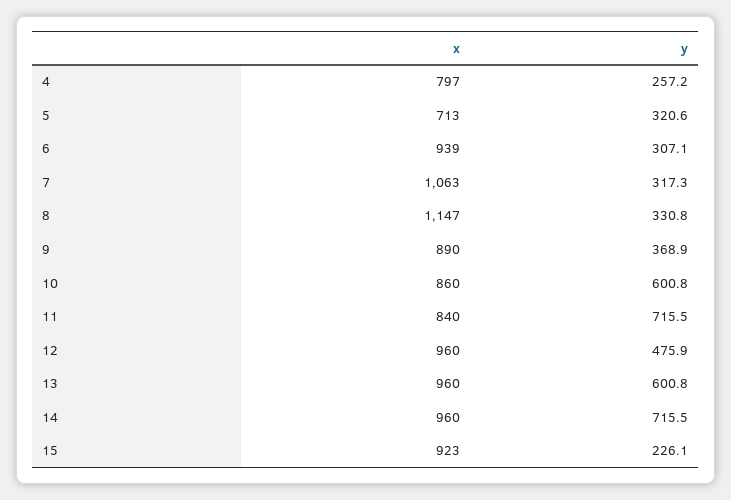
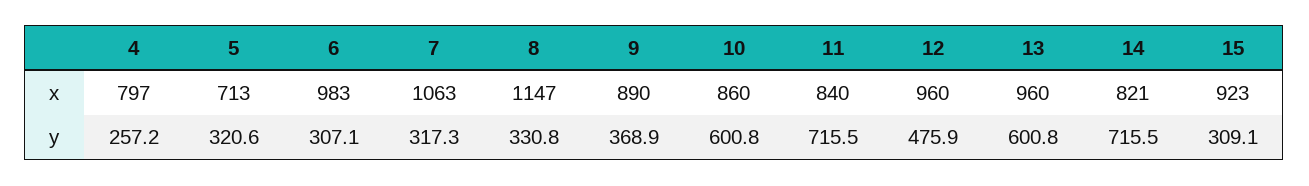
  {
    "x": {
      "4": 797,
      "5": 713,
-     "6": 939,
+     "6": 983,
      "7": 1063,
      "8": 1147,
      "9": 890,
      "10": 860,
      "11": 840,
      "12": 960,
      "13": 960,
-     "14": 960,
+     "14": 821,
      "15": 923
    },
    "y": {
      "4": 257.2,
      "5": 320.6,
      "6": 307.1,
      "7": 317.3,
      "8": 330.8,
      "9": 368.9,
      "10": 600.8,
      "11": 715.5,
      "12": 475.9,
      "13": 600.8,
      "14": 715.5,
-     "15": 226.1
+     "15": 309.1
    }
  }

